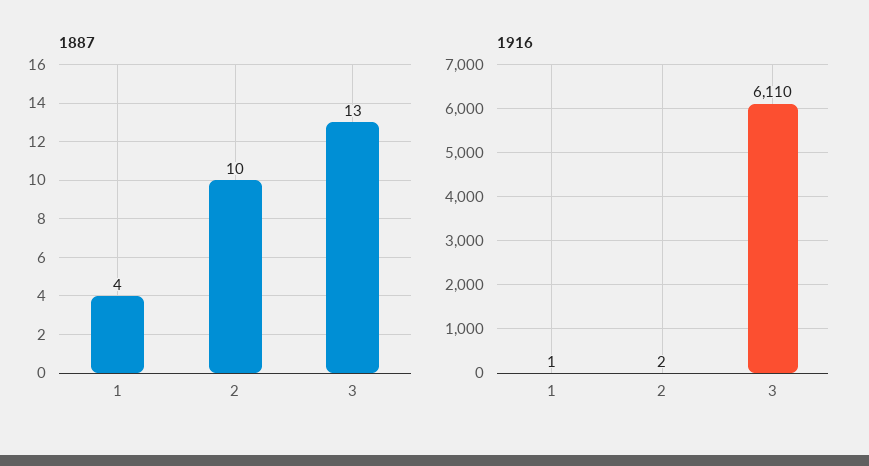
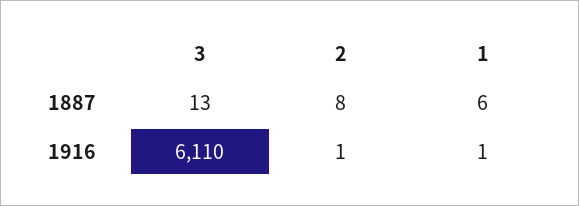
  {
    "1887": {
-     "1": 4,
+     "1": 6,
-     "2": 10,
+     "2": 8,
      "3": 13
    },
    "1916": {
      "1": 1,
-     "2": 2,
+     "2": 1,
      "3": 6110
    }
  }

